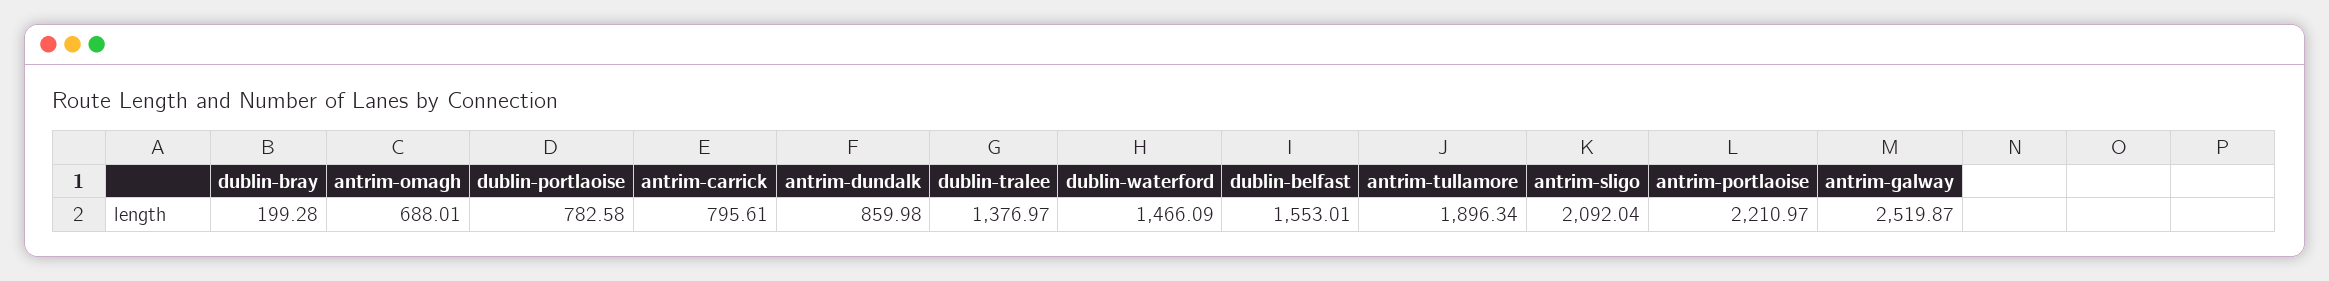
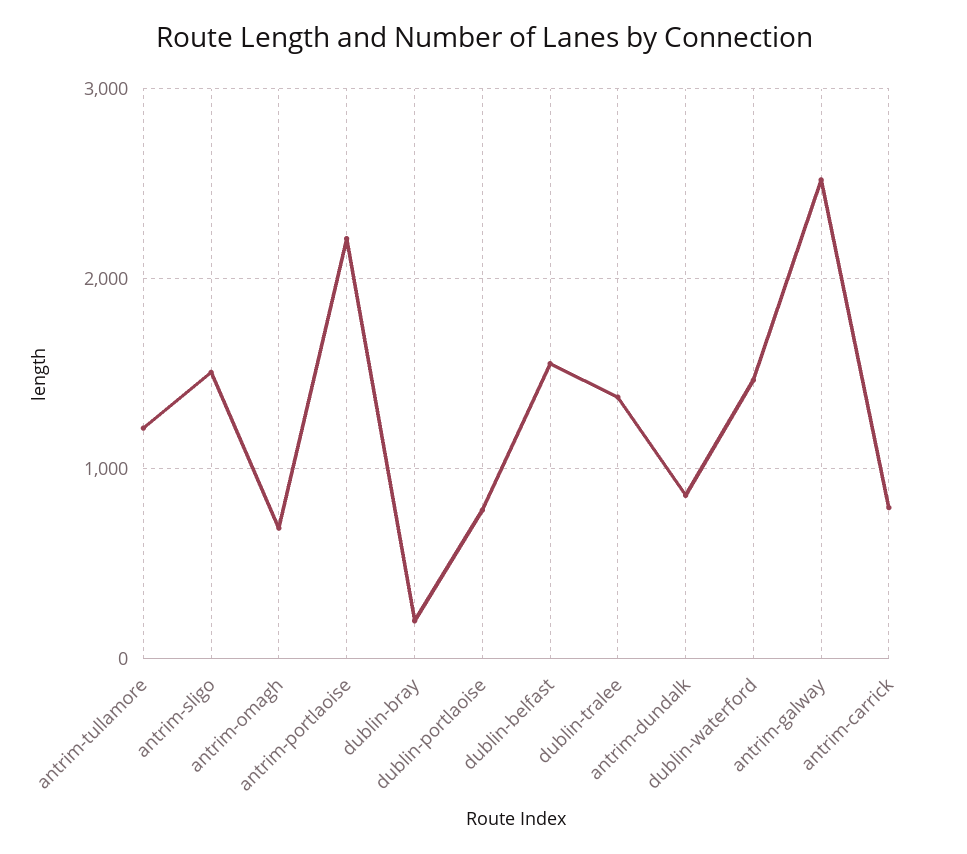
  {
    "dublin-bray": 199.28,
    "antrim-omagh": 688.01,
    "dublin-portlaoise": 782.58,
    "antrim-carrick": 795.61,
    "antrim-dundalk": 859.98,
    "dublin-tralee": 1376.97,
    "dublin-waterford": 1466.09,
    "dublin-belfast": 1553.01,
-   "antrim-tullamore": 1896.34,
+   "antrim-tullamore": 1200,
-   "antrim-sligo": 2092.04,
+   "antrim-sligo": 1500,
    "antrim-portlaoise": 2210.97,
    "antrim-galway": 2519.87
  }

